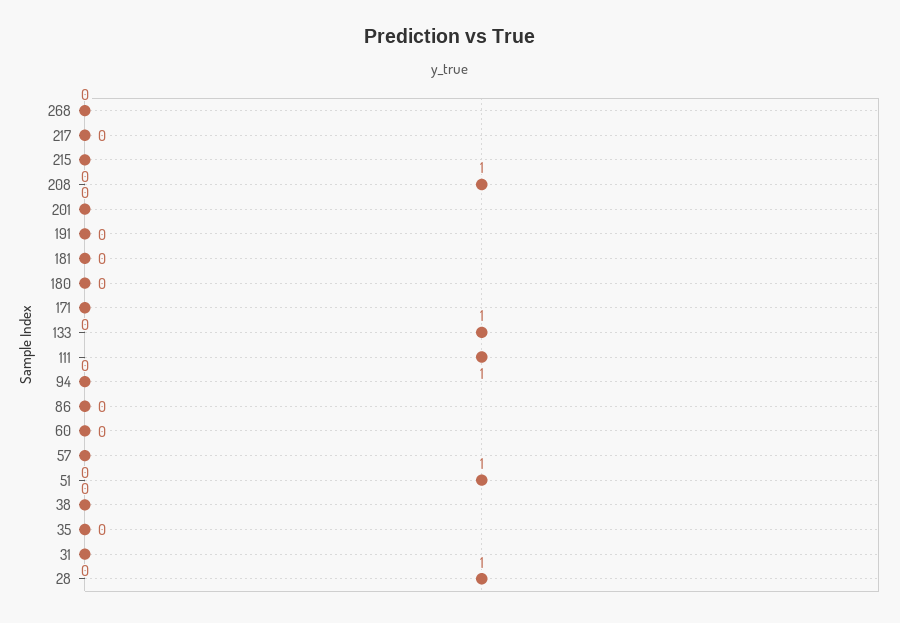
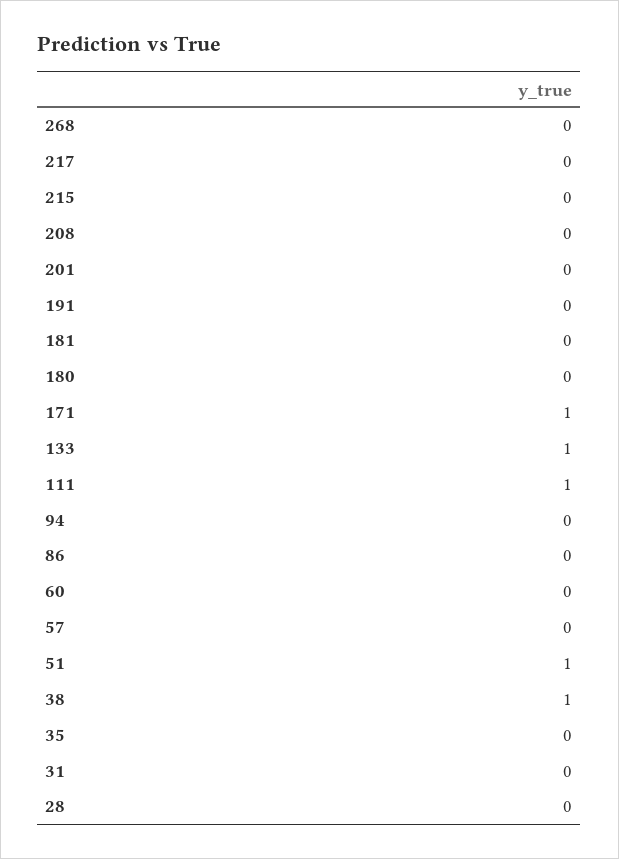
  {
    "268": 0,
    "217": 0,
    "215": 0,
-   "208": 1,
+   "208": 0,
    "201": 0,
    "191": 0,
    "181": 0,
    "180": 0,
-   "171": 0,
+   "171": 1,
    "133": 1,
    "111": 1,
    "94": 0,
    "86": 0,
    "60": 0,
    "57": 0,
    "51": 1,
-   "38": 0,
+   "38": 1,
    "35": 0,
    "31": 0,
-   "28": 1
+   "28": 0
  }

